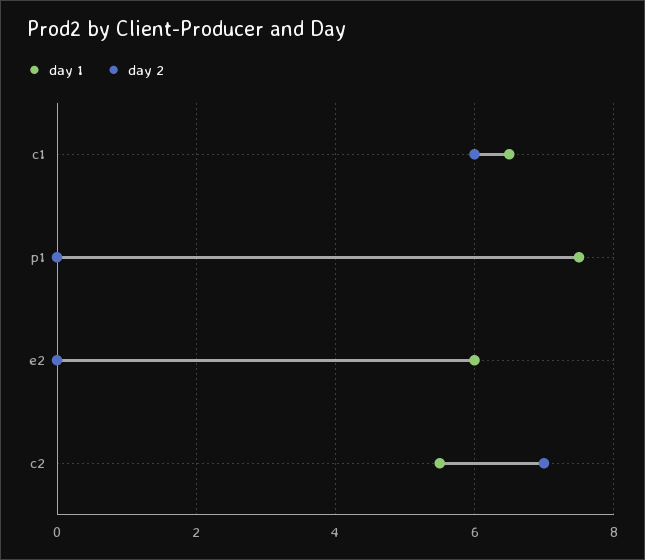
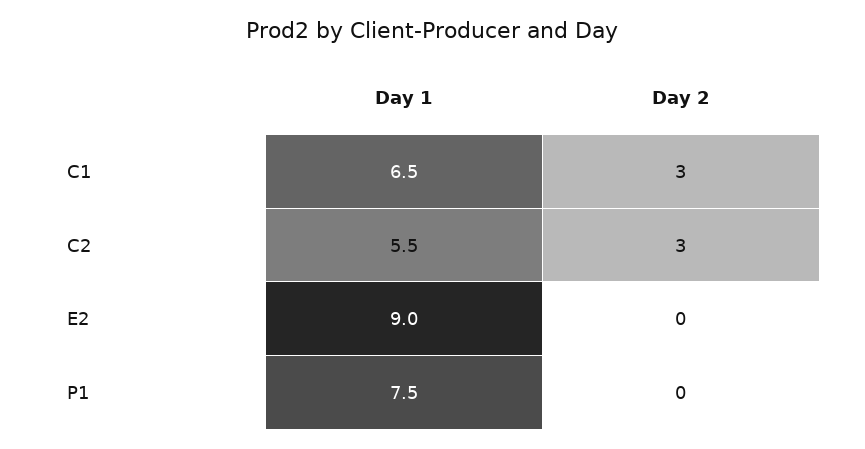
  {
    "day 1": {
      "c1": 6.5,
      "p1": 7.5,
-     "e2": 6,
+     "e2": 9,
      "c2": 5.5
    },
    "day 2": {
-     "c1": 6,
+     "c1": 3,
      "p1": 0,
      "e2": 0,
-     "c2": 7
+     "c2": 3
    }
  }

